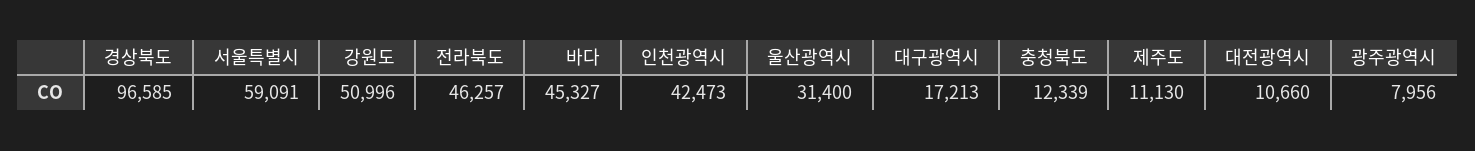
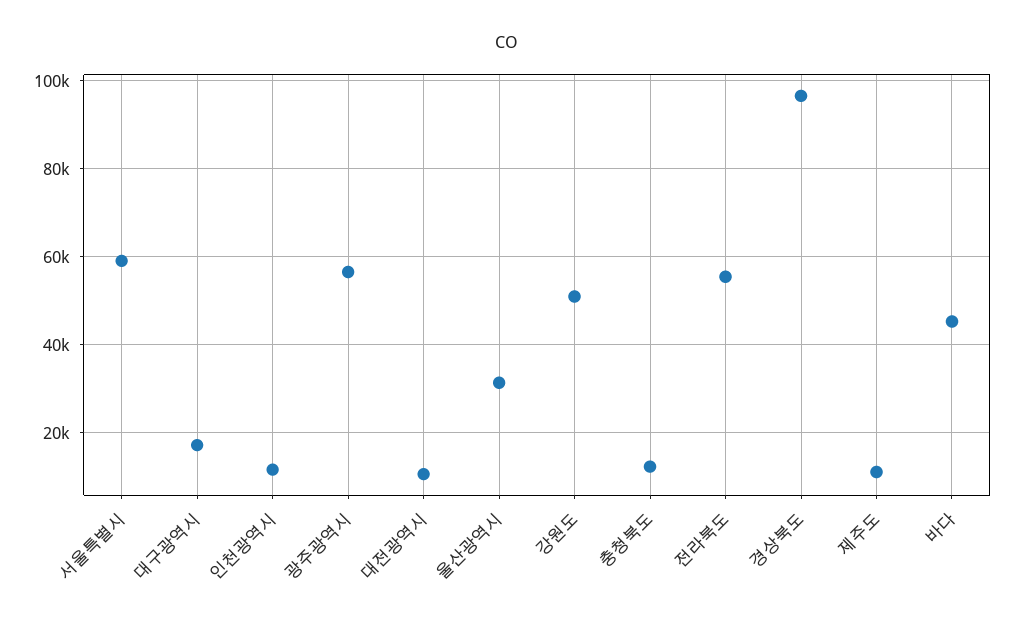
  {
    "경상북도": 96585,
    "서울특별시": 59091,
    "강원도": 50996,
-   "전라북도": 46257,
+   "전라북도": 56000,
    "바다": 45327,
-   "인천광역시": 42473,
+   "인천광역시": 12000,
    "울산광역시": 31400,
    "대구광역시": 17213,
    "충청북도": 12339,
    "제주도": 11130,
    "대전광역시": 10660,
-   "광주광역시": 7956
+   "광주광역시": 56000
  }

